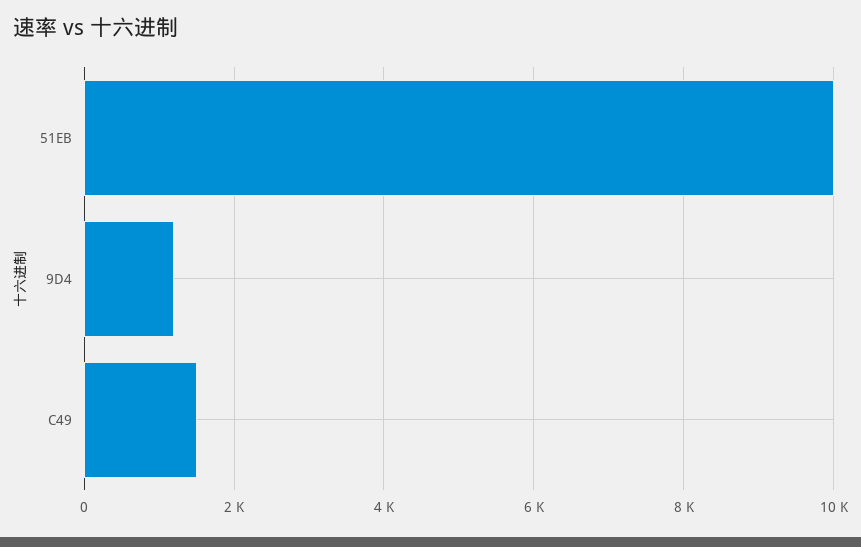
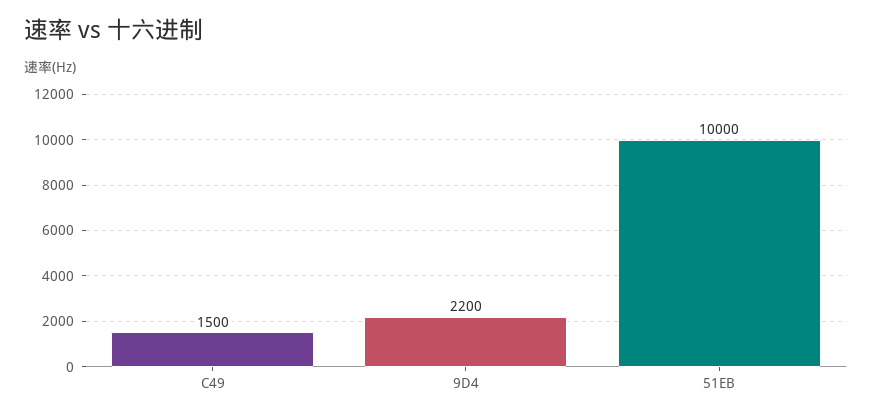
  {
    "51EB": 10000,
-   "9D4": 1200,
+   "9D4": 2200,
    "C49": 1500
  }

